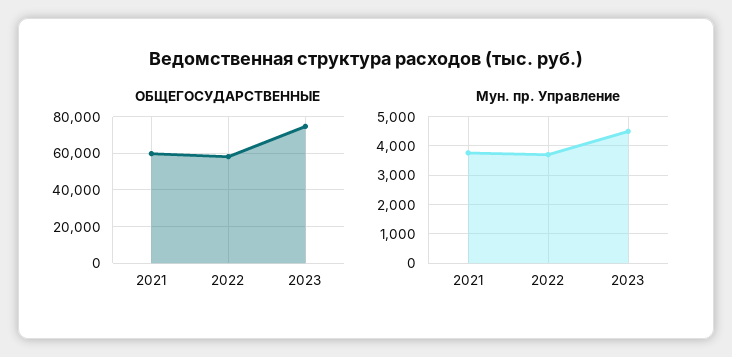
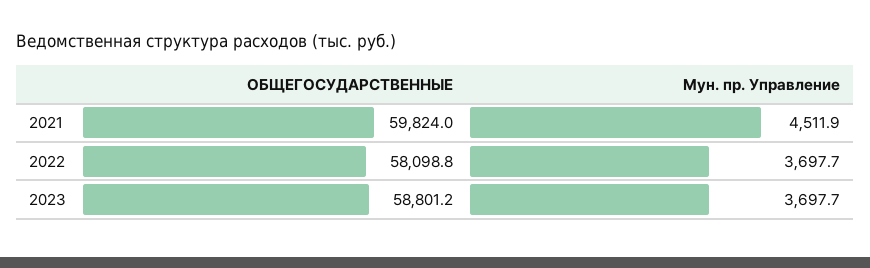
  {
    "ОБЩЕГОСУДАРСТВЕННЫЕ": {
      "2021": 59824,
      "2022": 58098.8,
-     "2023": 75000
+     "2023": 58801.2
    },
    "Мун. пр. Управление": {
-     "2021": 3750,
+     "2021": 4511.9,
      "2022": 3697.7,
-     "2023": 4500
+     "2023": 3697.7
    }
  }

